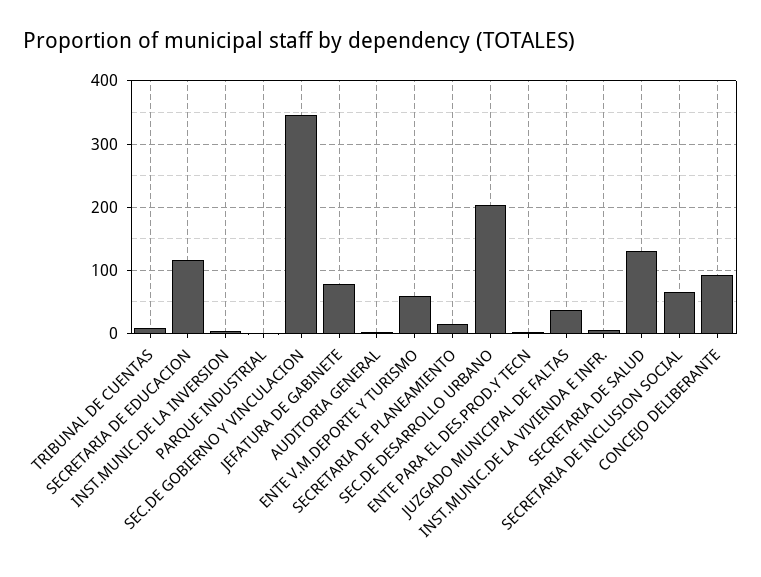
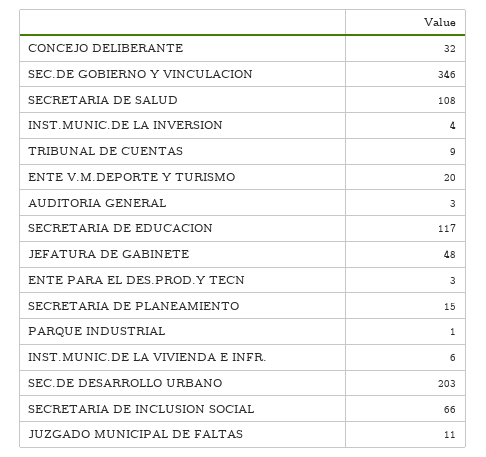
  {
    "TRIBUNAL DE CUENTAS": 9,
    "SECRETARIA DE EDUCACION": 117,
    "INST.MUNIC.DE LA INVERSION": 4,
    "PARQUE INDUSTRIAL": 1,
    "SEC.DE GOBIERNO Y VINCULACION": 346,
-   "JEFATURA DE GABINETE": 80,
+   "JEFATURA DE GABINETE": 48,
    "AUDITORIA GENERAL": 3,
-   "ENTE V.M.DEPORTE Y TURISMO": 60,
+   "ENTE V.M.DEPORTE Y TURISMO": 20,
    "SECRETARIA DE PLANEAMIENTO": 15,
    "SEC.DE DESARROLLO URBANO": 203,
    "ENTE PARA EL DES.PROD.Y TECN": 3,
-   "JUZGADO MUNICIPAL DE FALTAS": 40,
+   "JUZGADO MUNICIPAL DE FALTAS": 11,
    "INST.MUNIC.DE LA VIVIENDA E INFR.": 6,
-   "SECRETARIA DE SALUD": 130,
+   "SECRETARIA DE SALUD": 108,
    "SECRETARIA DE INCLUSION SOCIAL": 66,
-   "CONCEJO DELIBERANTE": 90
+   "CONCEJO DELIBERANTE": 32
  }

